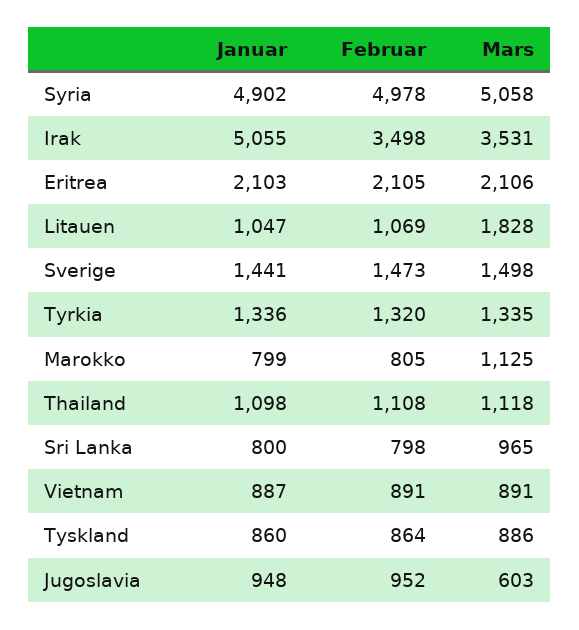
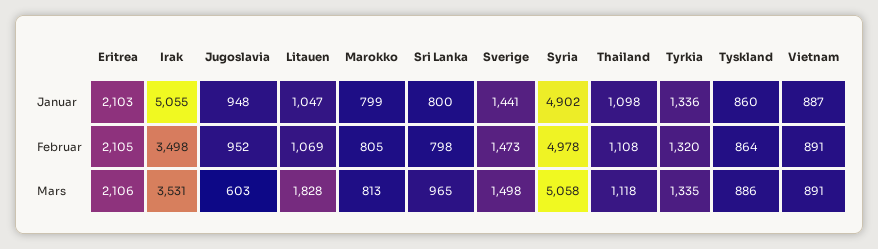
  {
    "Januar": {
      "Syria": 4902,
      "Irak": 5055,
      "Eritrea": 2103,
      "Litauen": 1047,
      "Sverige": 1441,
      "Tyrkia": 1336,
      "Marokko": 799,
      "Thailand": 1098,
      "Sri Lanka": 800,
      "Vietnam": 887,
      "Tyskland": 860,
      "Jugoslavia": 948
    },
    "Februar": {
      "Syria": 4978,
      "Irak": 3498,
      "Eritrea": 2105,
      "Litauen": 1069,
      "Sverige": 1473,
      "Tyrkia": 1320,
      "Marokko": 805,
      "Thailand": 1108,
      "Sri Lanka": 798,
      "Vietnam": 891,
      "Tyskland": 864,
      "Jugoslavia": 952
    },
    "Mars": {
      "Syria": 5058,
      "Irak": 3531,
      "Eritrea": 2106,
      "Litauen": 1828,
      "Sverige": 1498,
      "Tyrkia": 1335,
-     "Marokko": 1125,
+     "Marokko": 813,
      "Thailand": 1118,
      "Sri Lanka": 965,
      "Vietnam": 891,
      "Tyskland": 886,
      "Jugoslavia": 603
    }
  }

